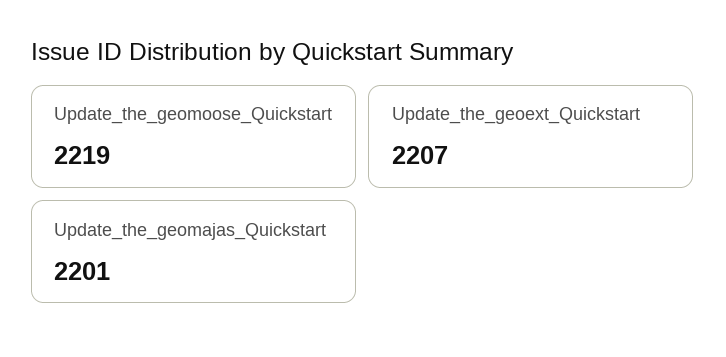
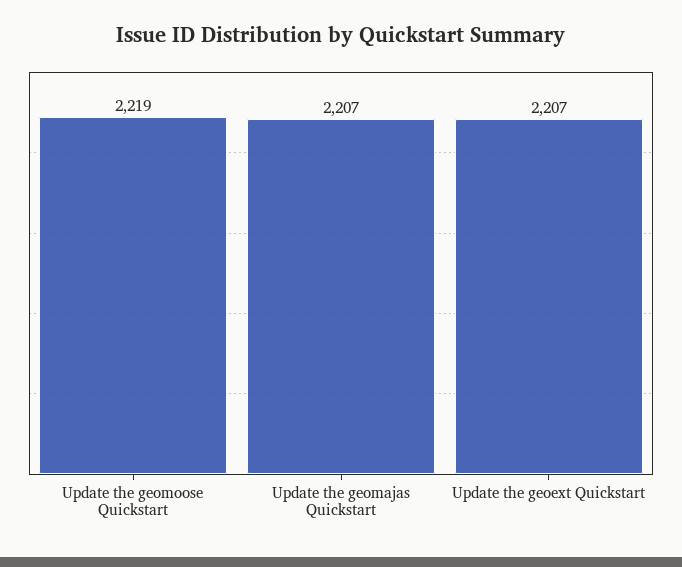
  {
    "Update_the_geomoose_Quickstart": 2219,
    "Update_the_geoext_Quickstart": 2207,
-   "Update_the_geomajas_Quickstart": 2201
+   "Update_the_geomajas_Quickstart": 2207
  }

